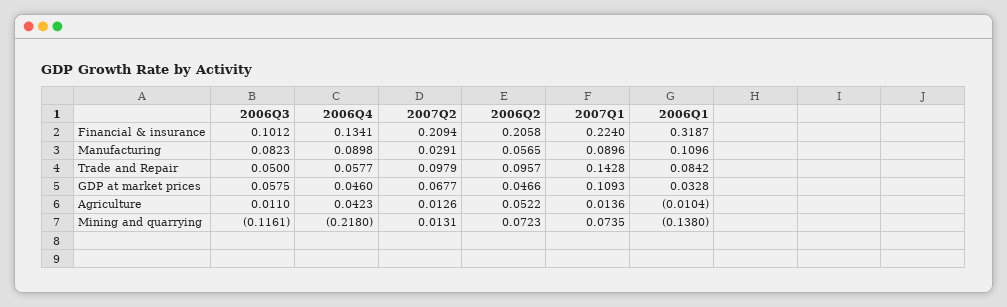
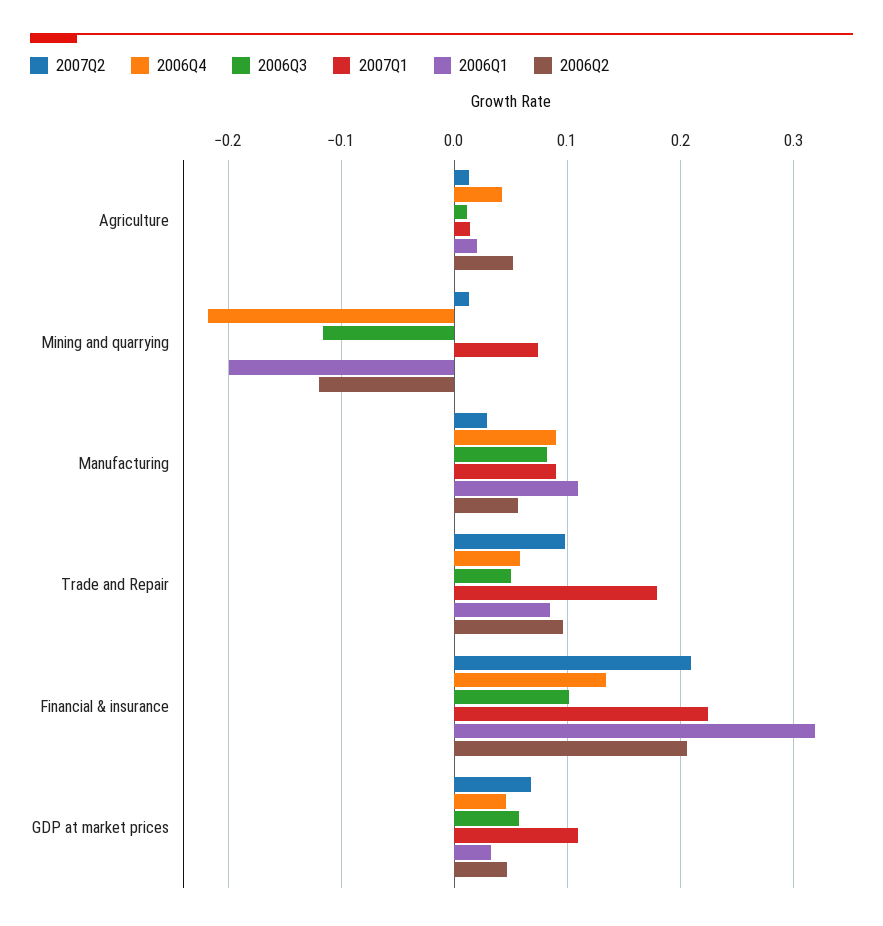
  {
    "2006Q3": {
      "Financial & insurance": 0.1012,
      "Manufacturing": 0.0823,
      "Trade and Repair": 0.05,
      "GDP at market prices": 0.0575,
      "Agriculture": 0.011,
      "Mining and quarrying": -0.1161
    },
    "2006Q4": {
      "Financial & insurance": 0.1341,
      "Manufacturing": 0.0898,
      "Trade and Repair": 0.0577,
      "GDP at market prices": 0.046,
      "Agriculture": 0.0423,
      "Mining and quarrying": -0.218
    },
    "2007Q2": {
      "Financial & insurance": 0.2094,
      "Manufacturing": 0.0291,
      "Trade and Repair": 0.0979,
      "GDP at market prices": 0.0677,
      "Agriculture": 0.0126,
      "Mining and quarrying": 0.0131
    },
    "2006Q2": {
      "Financial & insurance": 0.2058,
      "Manufacturing": 0.0565,
      "Trade and Repair": 0.0957,
      "GDP at market prices": 0.0466,
      "Agriculture": 0.0522,
-     "Mining and quarrying": 0.0723
+     "Mining and quarrying": -0.12
    },
    "2007Q1": {
      "Financial & insurance": 0.224,
      "Manufacturing": 0.0896,
-     "Trade and Repair": 0.1428,
+     "Trade and Repair": 0.18,
      "GDP at market prices": 0.1093,
      "Agriculture": 0.0136,
      "Mining and quarrying": 0.0735
    },
    "2006Q1": {
      "Financial & insurance": 0.3187,
      "Manufacturing": 0.1096,
      "Trade and Repair": 0.0842,
      "GDP at market prices": 0.0328,
-     "Agriculture": -0.0104,
+     "Agriculture": 0.02,
-     "Mining and quarrying": -0.138
+     "Mining and quarrying": -0.2
    }
  }

